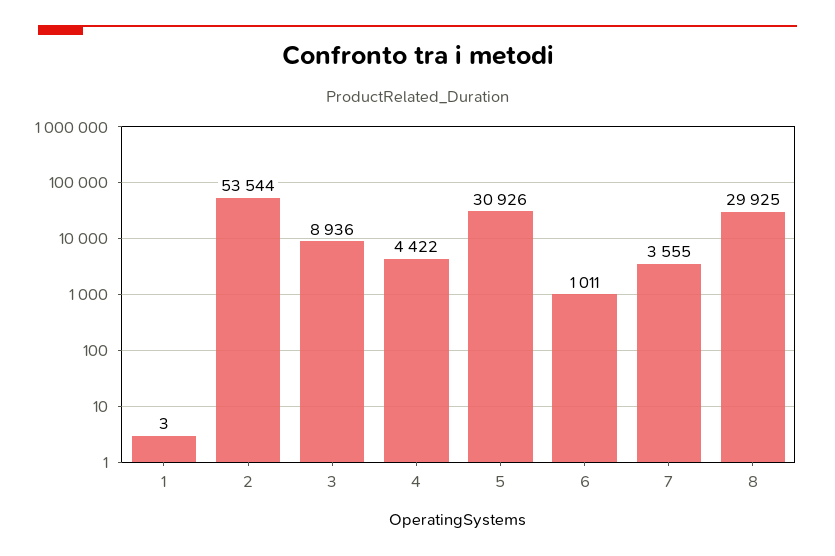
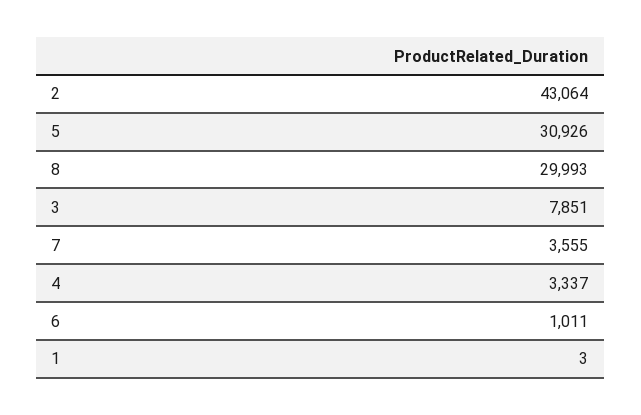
  {
    "1": 3,
-   "2": 53544,
+   "2": 43064,
-   "3": 8936,
+   "3": 7851,
-   "4": 4422,
+   "4": 3337,
    "5": 30926,
    "6": 1011,
    "7": 3555,
-   "8": 29925
+   "8": 29993
  }

